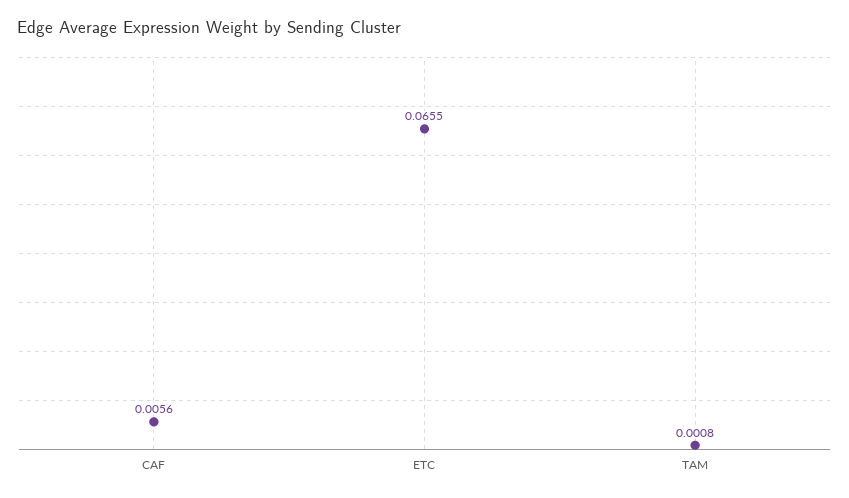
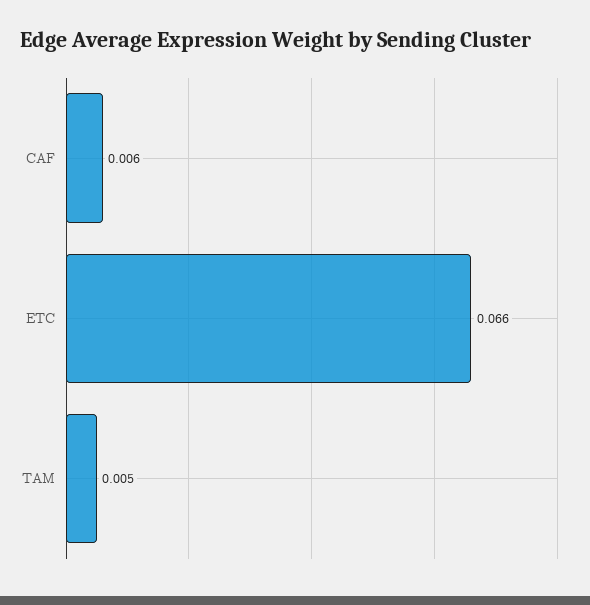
  {
    "CAF": 0.0056,
    "ETC": 0.0655,
-   "TAM": 0.0008
+   "TAM": 0.005
  }

